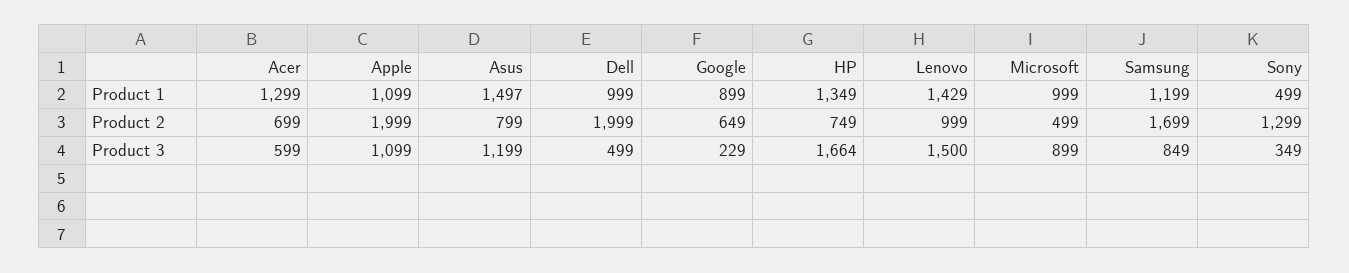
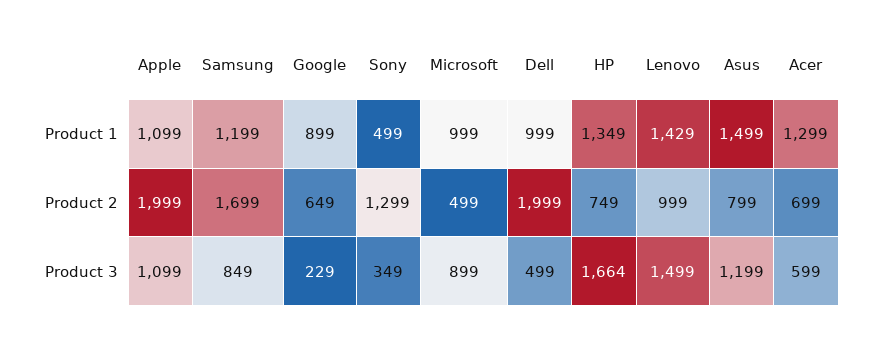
  {
    "Acer": {
      "Product 1": 1299,
      "Product 2": 699,
      "Product 3": 599
    },
    "Apple": {
      "Product 1": 1099,
      "Product 2": 1999,
      "Product 3": 1099
    },
    "Asus": {
-     "Product 1": 1497,
+     "Product 1": 1499,
      "Product 2": 799,
      "Product 3": 1199
    },
    "Dell": {
      "Product 1": 999,
      "Product 2": 1999,
      "Product 3": 499
    },
    "Google": {
      "Product 1": 899,
      "Product 2": 649,
      "Product 3": 229
    },
    "HP": {
      "Product 1": 1349,
      "Product 2": 749,
      "Product 3": 1664
    },
    "Lenovo": {
      "Product 1": 1429,
      "Product 2": 999,
-     "Product 3": 1500
+     "Product 3": 1499
    },
    "Microsoft": {
      "Product 1": 999,
      "Product 2": 499,
      "Product 3": 899
    },
    "Samsung": {
      "Product 1": 1199,
      "Product 2": 1699,
      "Product 3": 849
    },
    "Sony": {
      "Product 1": 499,
      "Product 2": 1299,
      "Product 3": 349
    }
  }

